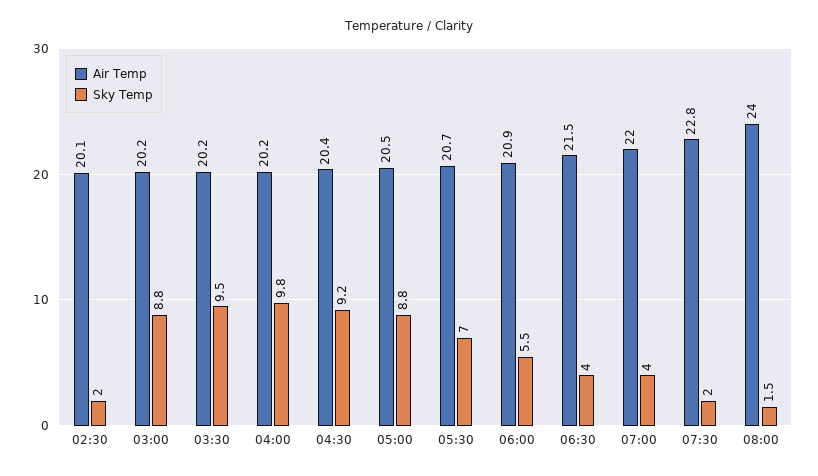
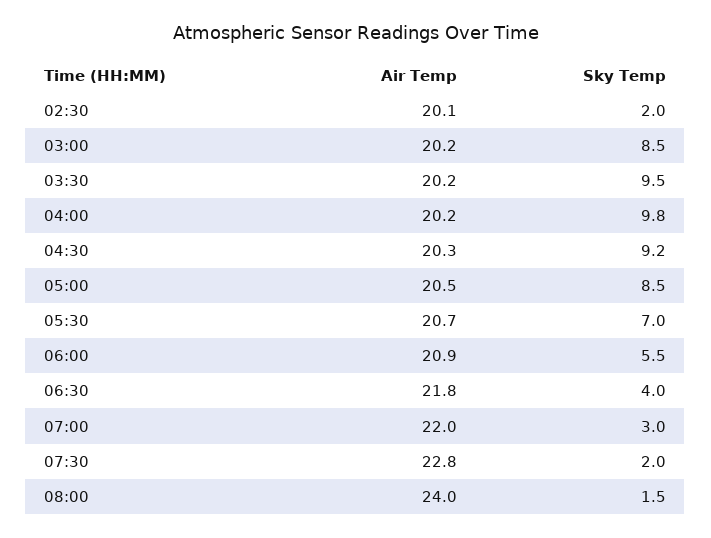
  {
    "Air Temp": {
      "02:30": 20.1,
      "03:00": 20.2,
      "03:30": 20.2,
      "04:00": 20.2,
-     "04:30": 20.4,
+     "04:30": 20.3,
      "05:00": 20.5,
      "05:30": 20.7,
      "06:00": 20.9,
-     "06:30": 21.5,
+     "06:30": 21.8,
      "07:00": 22,
      "07:30": 22.8,
      "08:00": 24
    },
    "Sky Temp": {
      "02:30": 2,
-     "03:00": 8.8,
+     "03:00": 8.5,
      "03:30": 9.5,
      "04:00": 9.8,
      "04:30": 9.2,
-     "05:00": 8.8,
+     "05:00": 8.5,
      "05:30": 7,
      "06:00": 5.5,
      "06:30": 4,
-     "07:00": 4,
+     "07:00": 3,
      "07:30": 2,
      "08:00": 1.5
    }
  }

